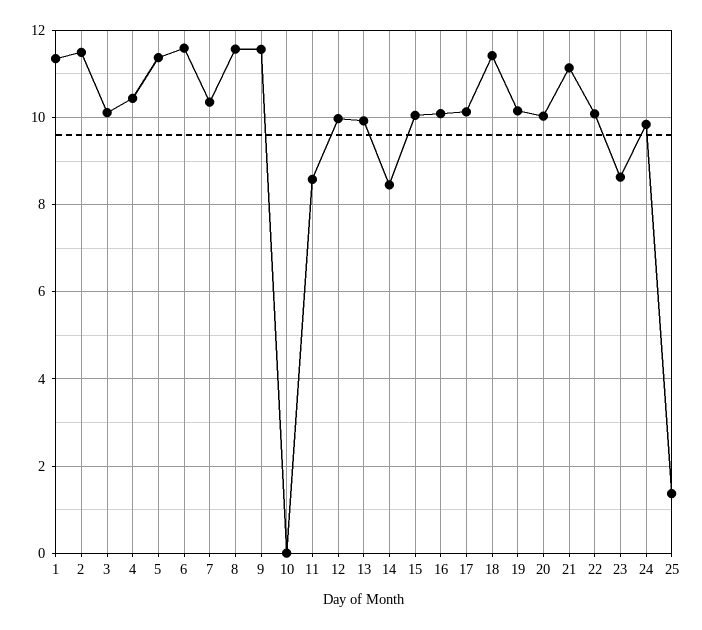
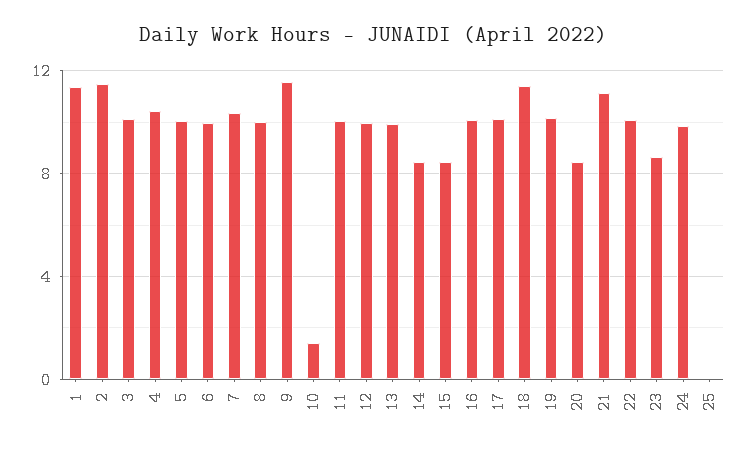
  {
    "1": 11.4,
    "2": 11.4,
    "3": 10.2,
    "4": 10.4,
-   "5": 11.4,
+   "5": 10,
-   "6": 11.6,
+   "6": 10,
    "7": 10.4,
-   "8": 11.6,
+   "8": 10,
    "9": 11.6,
-   "10": 0,
+   "10": 1.5,
-   "11": 8.6,
+   "11": 10,
    "12": 10,
    "13": 10,
    "14": 8.4,
-   "15": 10,
+   "15": 8.5,
    "16": 10,
    "17": 10.2,
    "18": 11.4,
    "19": 10.2,
-   "20": 10,
+   "20": 8.5,
    "21": 11.2,
    "22": 10,
    "23": 8.6,
    "24": 9.8,
-   "25": 1.4
+   "25": 0
  }

